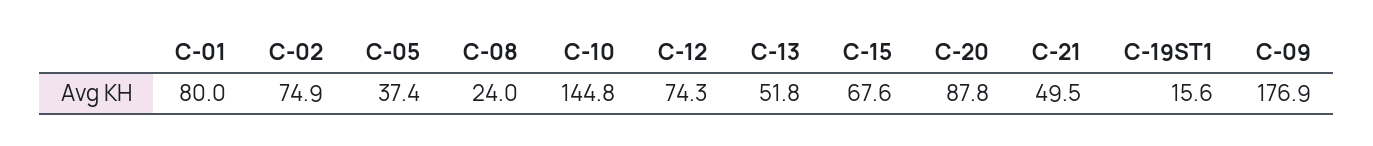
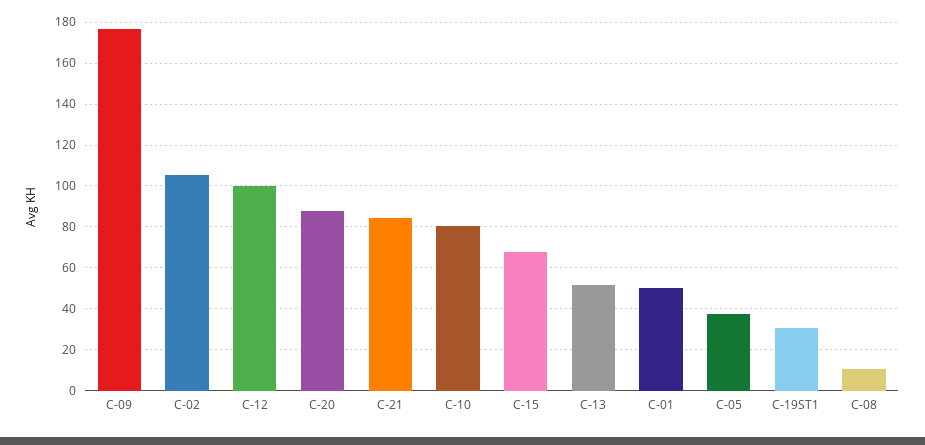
  {
-   "C-01": 80,
+   "C-01": 50,
-   "C-02": 74.9,
+   "C-02": 105,
    "C-05": 37.4,
-   "C-08": 24,
+   "C-08": 10,
-   "C-10": 144.8,
+   "C-10": 80,
-   "C-12": 74.3,
+   "C-12": 100,
    "C-13": 51.8,
    "C-15": 67.6,
    "C-20": 87.8,
-   "C-21": 49.5,
+   "C-21": 85,
-   "C-19ST1": 15.6,
+   "C-19ST1": 30,
    "C-09": 176.9
  }

